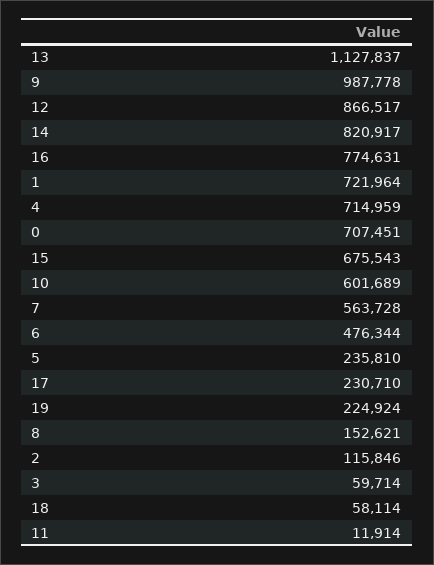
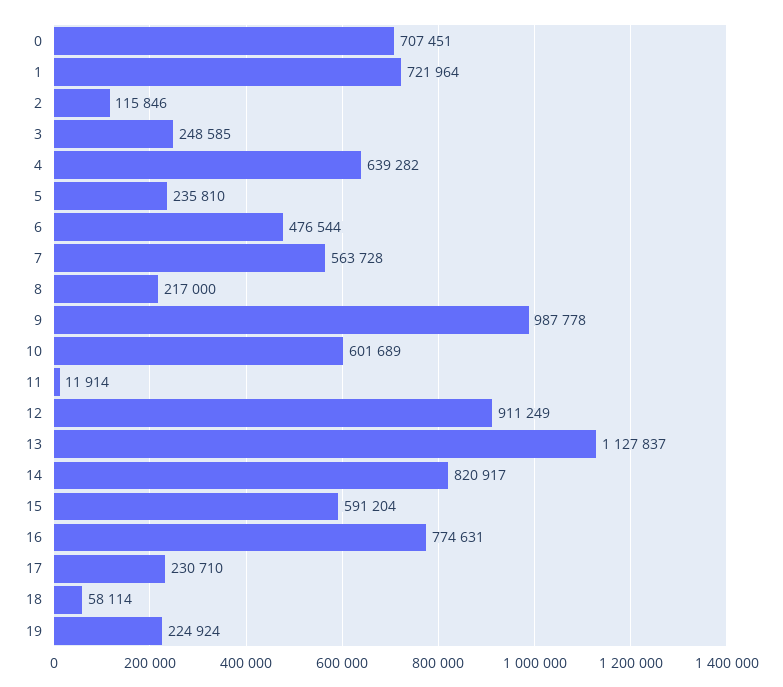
  {
    "13": 1127837,
    "9": 987778,
-   "12": 866517,
+   "12": 911249,
    "14": 820917,
    "16": 774631,
    "1": 721964,
-   "4": 714959,
+   "4": 639282,
    "0": 707451,
-   "15": 675543,
+   "15": 591204,
    "10": 601689,
    "7": 563728,
-   "6": 476344,
+   "6": 476544,
    "5": 235810,
    "17": 230710,
    "19": 224924,
-   "8": 152621,
+   "8": 217000,
    "2": 115846,
-   "3": 59714,
+   "3": 248585,
    "18": 58114,
    "11": 11914
  }

